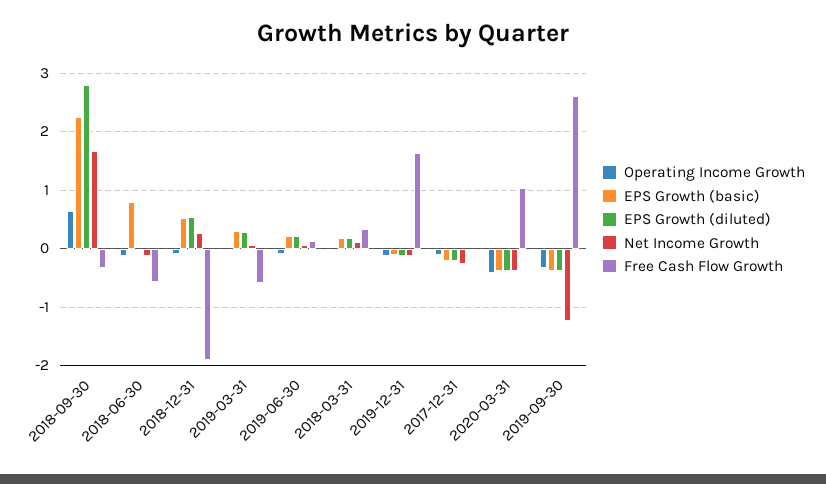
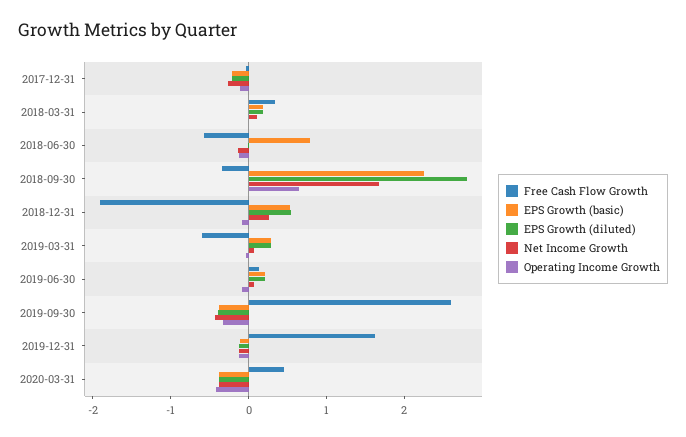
  {
    "Operating Income Growth": {
      "2018-09-30": 0.6,
      "2018-06-30": -0.2,
      "2018-12-31": 0,
      "2019-03-31": 0,
      "2019-06-30": 0,
      "2018-03-31": 0,
      "2019-12-31": -0.2,
      "2017-12-31": -0.2,
      "2020-03-31": -0.4,
      "2019-09-30": -0.4
    },
    "EPS Growth (basic)": {
      "2018-09-30": 2.2,
      "2018-06-30": 0.8,
      "2018-12-31": 0.6,
      "2019-03-31": 0.2,
      "2019-06-30": 0.2,
      "2018-03-31": 0.2,
      "2019-12-31": -0.2,
      "2017-12-31": -0.2,
      "2020-03-31": -0.4,
      "2019-09-30": -0.4
    },
    "EPS Growth (diluted)": {
      "2018-09-30": 2.8,
      "2018-06-30": 0,
      "2018-12-31": 0.6,
      "2019-03-31": 0.2,
      "2019-06-30": 0.2,
      "2018-03-31": 0.2,
      "2019-12-31": -0.2,
      "2017-12-31": -0.2,
      "2020-03-31": -0.4,
      "2019-09-30": -0.4
    },
    "Net Income Growth": {
      "2018-09-30": 1.6,
      "2018-06-30": -0.2,
      "2018-12-31": 0.2,
      "2019-03-31": 0,
      "2019-06-30": 0,
      "2018-03-31": 0.2,
      "2019-12-31": -0.2,
      "2017-12-31": -0.2,
      "2020-03-31": -0.4,
-     "2019-09-30": -1.2
+     "2019-09-30": -0.4
    },
    "Free Cash Flow Growth": {
      "2018-09-30": -0.4,
      "2018-06-30": -0.6,
      "2018-12-31": -2,
      "2019-03-31": -0.6,
      "2019-06-30": 0.2,
      "2018-03-31": 0.4,
      "2019-12-31": 1.6,
      "2017-12-31": 0,
-     "2020-03-31": 1,
+     "2020-03-31": 0.4,
      "2019-09-30": 2.6
    }
  }

